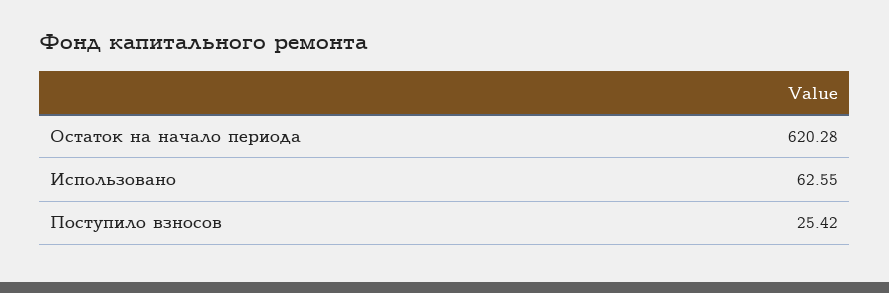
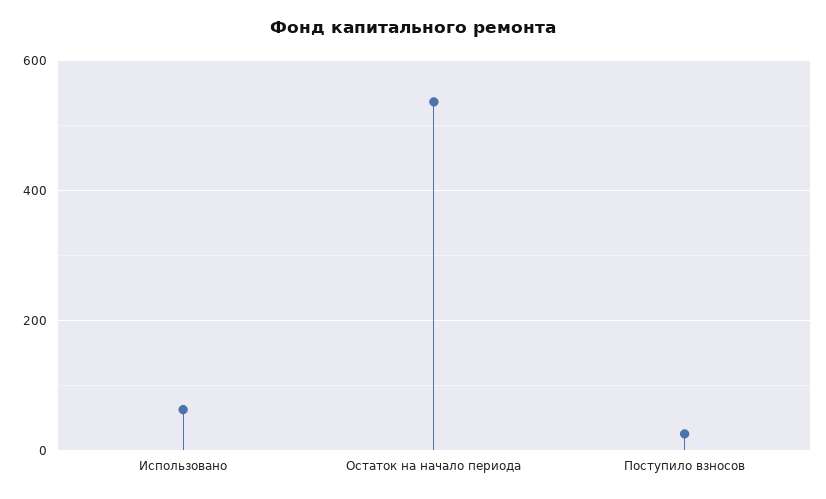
  {
-   "Остаток на начало периода": 620.28,
+   "Остаток на начало периода": 540,
    "Использовано": 62.55,
    "Поступило взносов": 25.42
  }

